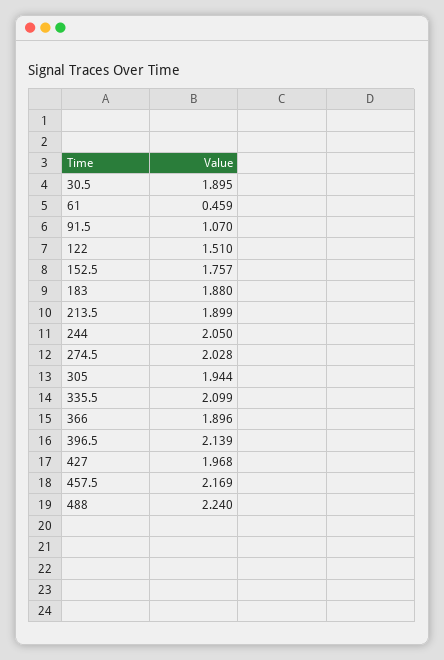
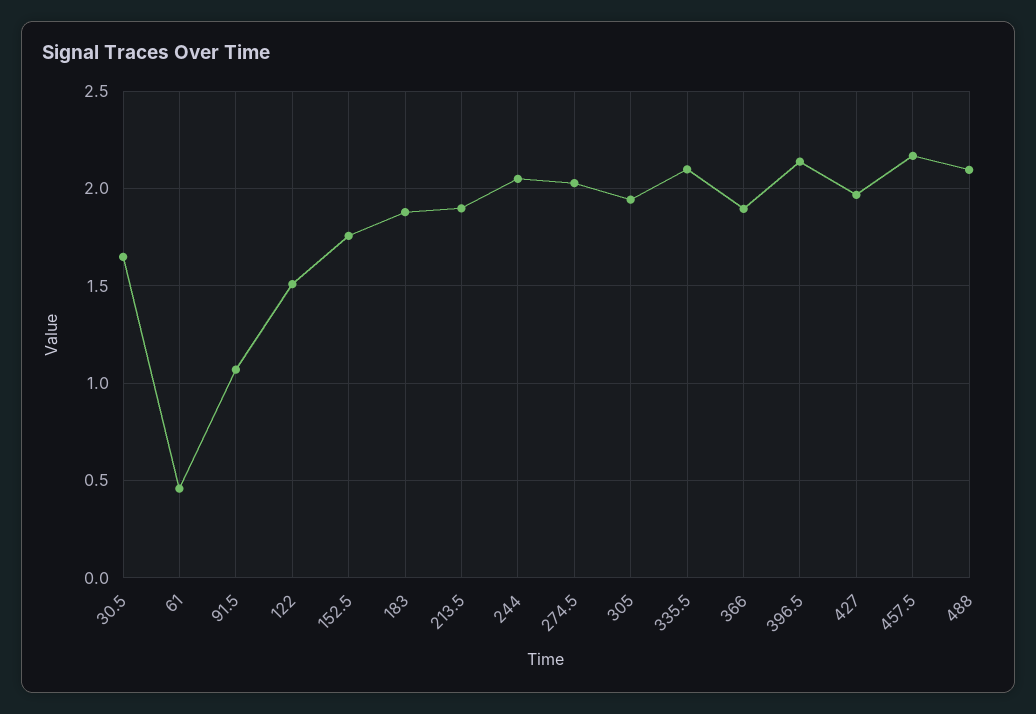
  {
-   "30.5": 1.895,
+   "30.5": 1.65,
    "61": 0.459,
    "91.5": 1.07,
    "122": 1.51,
    "152.5": 1.757,
    "183": 1.88,
    "213.5": 1.899,
    "244": 2.05,
    "274.5": 2.028,
    "305": 1.944,
    "335.5": 2.099,
    "366": 1.896,
    "396.5": 2.139,
    "427": 1.968,
    "457.5": 2.169,
-   "488": 2.24
+   "488": 2.1
  }

